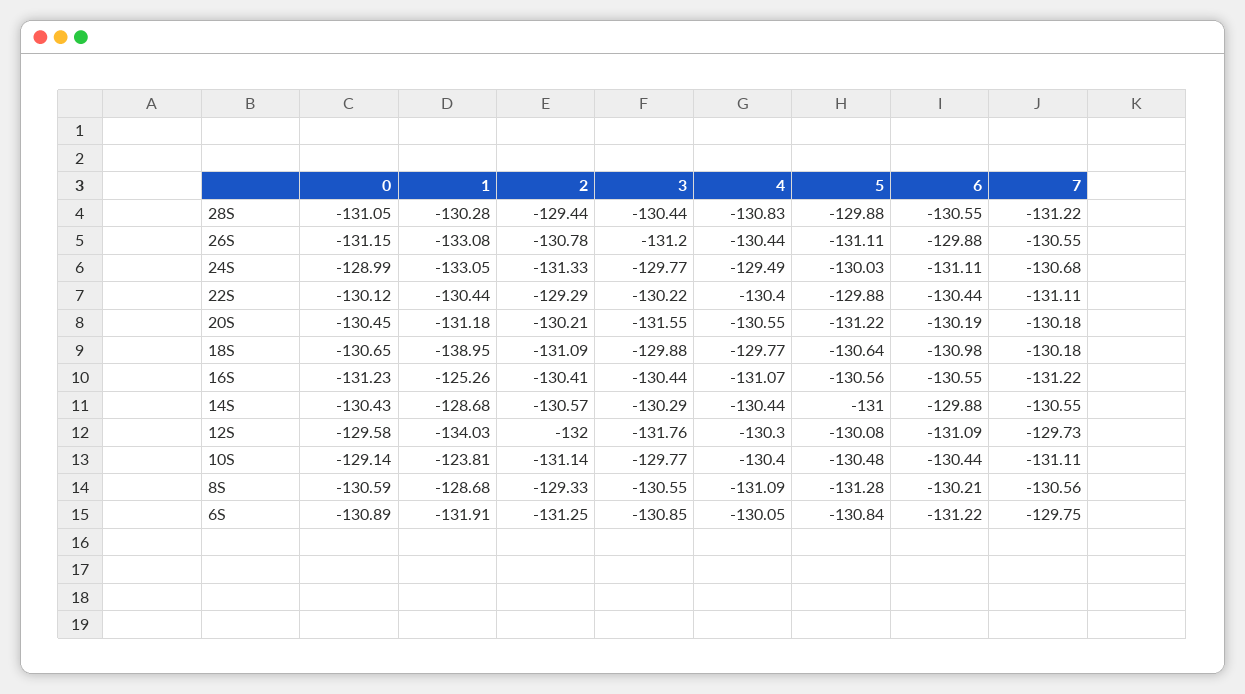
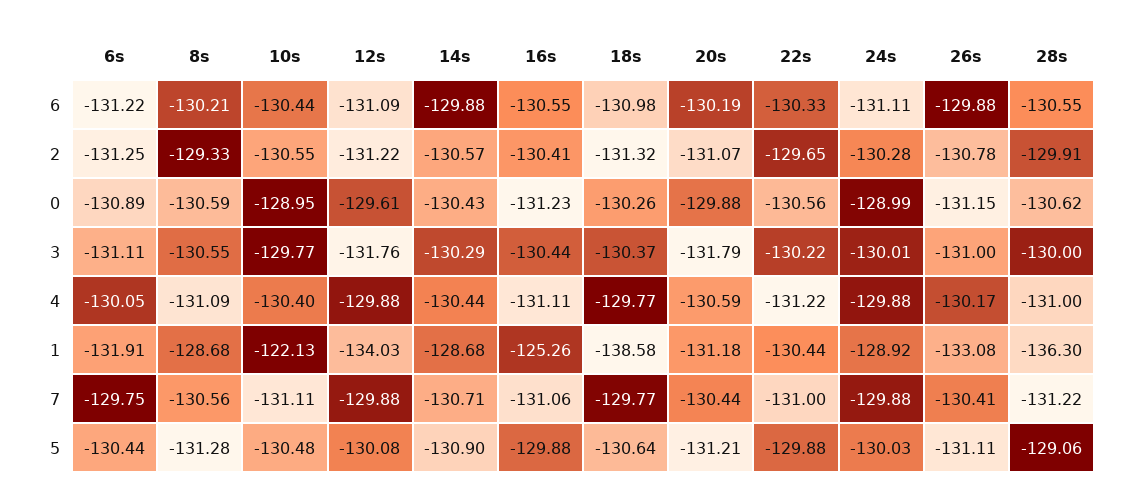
  {
    "0": {
-     "28S": -131.05,
+     "28S": -130.62,
      "26S": -131.15,
      "24S": -128.99,
-     "22S": -130.12,
+     "22S": -130.56,
-     "20S": -130.45,
+     "20S": -129.88,
-     "18S": -130.65,
+     "18S": -130.26,
      "16S": -131.23,
      "14S": -130.43,
-     "12S": -129.58,
+     "12S": -129.61,
-     "10S": -129.14,
+     "10S": -128.95,
      "8S": -130.59,
      "6S": -130.89
    },
    "1": {
-     "28S": -130.28,
+     "28S": -136.3,
      "26S": -133.08,
-     "24S": -133.05,
+     "24S": -128.92,
      "22S": -130.44,
      "20S": -131.18,
-     "18S": -138.95,
+     "18S": -138.58,
      "16S": -125.26,
      "14S": -128.68,
      "12S": -134.03,
-     "10S": -123.81,
+     "10S": -122.13,
      "8S": -128.68,
      "6S": -131.91
    },
    "2": {
-     "28S": -129.44,
+     "28S": -129.91,
      "26S": -130.78,
-     "24S": -131.33,
+     "24S": -130.28,
-     "22S": -129.29,
+     "22S": -129.65,
-     "20S": -130.21,
+     "20S": -131.07,
-     "18S": -131.09,
+     "18S": -131.32,
      "16S": -130.41,
      "14S": -130.57,
-     "12S": -132,
+     "12S": -131.22,
-     "10S": -131.14,
+     "10S": -130.55,
      "8S": -129.33,
      "6S": -131.25
    },
    "3": {
-     "28S": -130.44,
+     "28S": -130,
-     "26S": -131.2,
+     "26S": -131,
-     "24S": -129.77,
+     "24S": -130.01,
      "22S": -130.22,
-     "20S": -131.55,
+     "20S": -131.79,
-     "18S": -129.88,
+     "18S": -130.37,
      "16S": -130.44,
      "14S": -130.29,
      "12S": -131.76,
      "10S": -129.77,
      "8S": -130.55,
-     "6S": -130.85
+     "6S": -131.11
    },
    "4": {
-     "28S": -130.83,
+     "28S": -131,
-     "26S": -130.44,
+     "26S": -130.17,
-     "24S": -129.49,
+     "24S": -129.88,
-     "22S": -130.4,
+     "22S": -131.22,
-     "20S": -130.55,
+     "20S": -130.59,
      "18S": -129.77,
-     "16S": -131.07,
+     "16S": -131.11,
      "14S": -130.44,
-     "12S": -130.3,
+     "12S": -129.88,
      "10S": -130.4,
      "8S": -131.09,
      "6S": -130.05
    },
    "5": {
-     "28S": -129.88,
+     "28S": -129.06,
      "26S": -131.11,
      "24S": -130.03,
      "22S": -129.88,
-     "20S": -131.22,
+     "20S": -131.21,
      "18S": -130.64,
-     "16S": -130.56,
+     "16S": -129.88,
-     "14S": -131,
+     "14S": -130.9,
      "12S": -130.08,
      "10S": -130.48,
      "8S": -131.28,
-     "6S": -130.84
+     "6S": -130.44
    },
    "6": {
      "28S": -130.55,
      "26S": -129.88,
      "24S": -131.11,
-     "22S": -130.44,
+     "22S": -130.33,
      "20S": -130.19,
      "18S": -130.98,
      "16S": -130.55,
      "14S": -129.88,
      "12S": -131.09,
      "10S": -130.44,
      "8S": -130.21,
      "6S": -131.22
    },
    "7": {
      "28S": -131.22,
-     "26S": -130.55,
+     "26S": -130.41,
-     "24S": -130.68,
+     "24S": -129.88,
-     "22S": -131.11,
+     "22S": -131,
-     "20S": -130.18,
+     "20S": -130.44,
-     "18S": -130.18,
+     "18S": -129.77,
-     "16S": -131.22,
+     "16S": -131.06,
-     "14S": -130.55,
+     "14S": -130.71,
-     "12S": -129.73,
+     "12S": -129.88,
      "10S": -131.11,
      "8S": -130.56,
      "6S": -129.75
    }
  }

